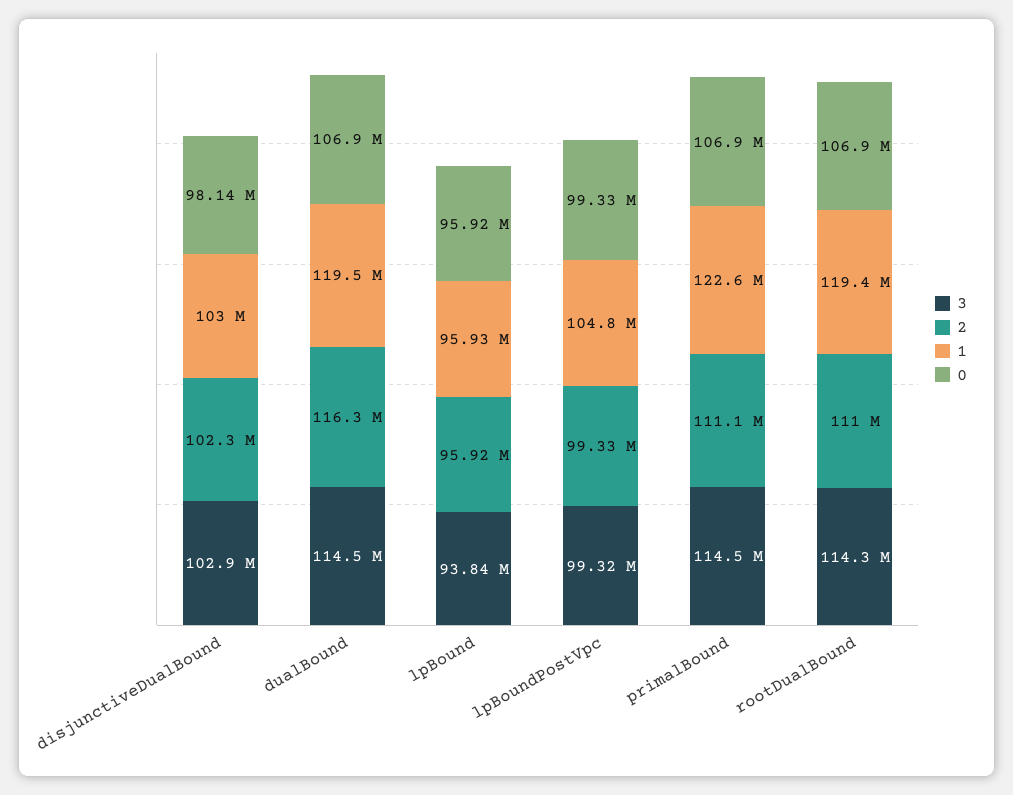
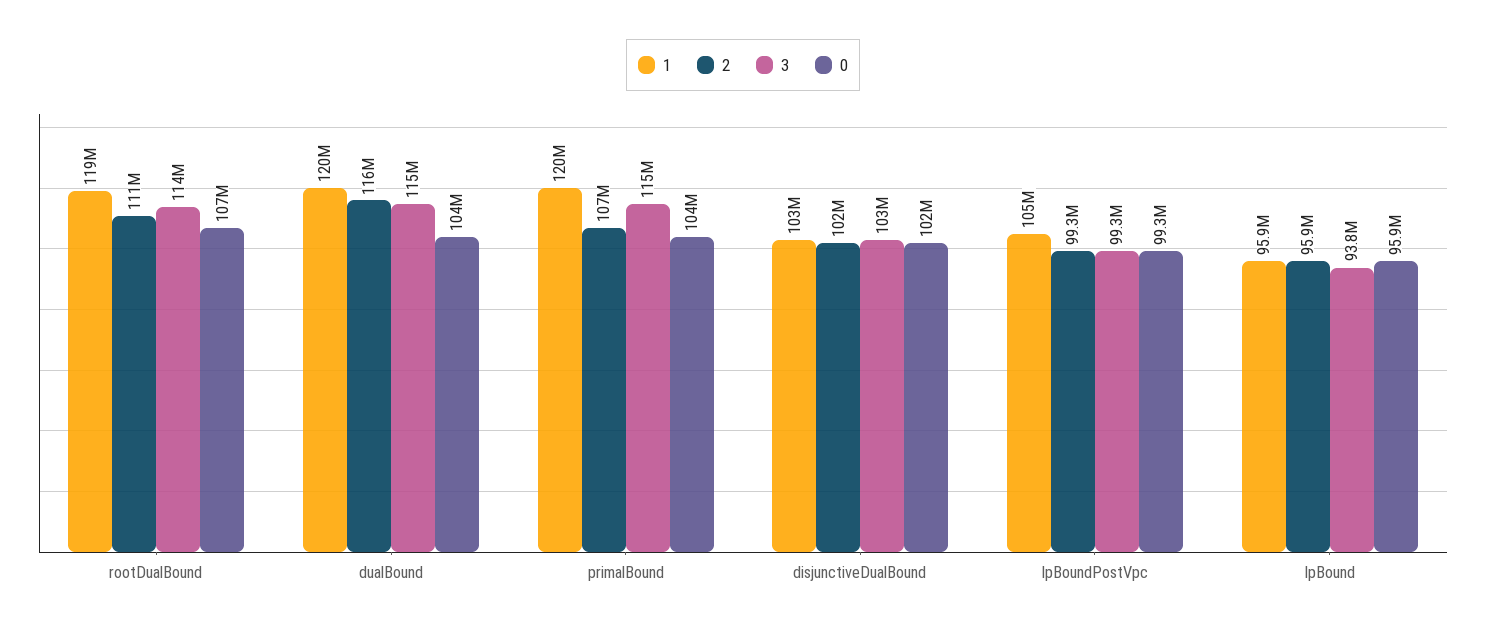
  {
    "3": {
      "disjunctiveDualBound": 102900000,
      "dualBound": 114500000,
      "lpBound": 93840000,
      "lpBoundPostVpc": 99320000,
      "primalBound": 114500000,
      "rootDualBound": 114300000
    },
    "2": {
      "disjunctiveDualBound": 102300000,
      "dualBound": 116300000,
      "lpBound": 95920000,
      "lpBoundPostVpc": 99330000,
-     "primalBound": 111100000,
+     "primalBound": 107000000,
      "rootDualBound": 111000000
    },
    "1": {
      "disjunctiveDualBound": 103000000,
      "dualBound": 119500000,
      "lpBound": 95930000,
      "lpBoundPostVpc": 104800000,
-     "primalBound": 122600000,
+     "primalBound": 120000000,
      "rootDualBound": 119400000
    },
    "0": {
-     "disjunctiveDualBound": 98140000,
+     "disjunctiveDualBound": 102000000,
-     "dualBound": 106900000,
+     "dualBound": 104000000,
      "lpBound": 95920000,
      "lpBoundPostVpc": 99330000,
-     "primalBound": 106900000,
+     "primalBound": 104000000,
      "rootDualBound": 106900000
    }
  }

